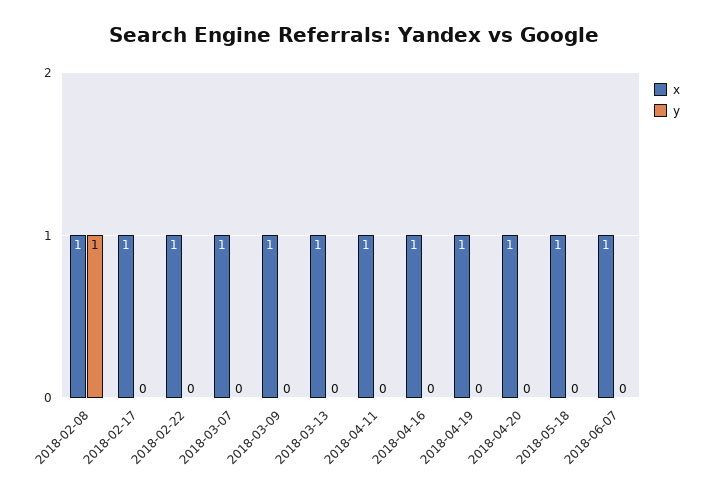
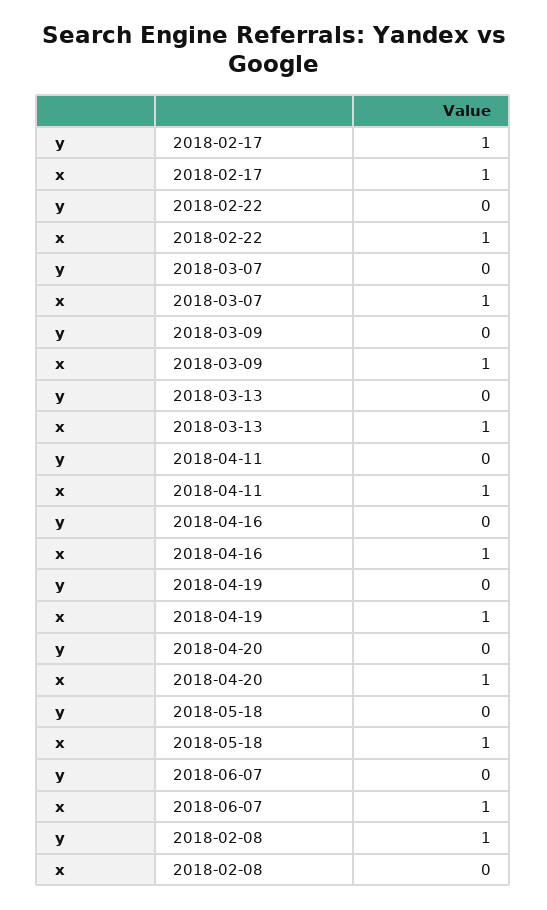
  {
    "x": {
-     "2018-02-08": 1,
+     "2018-02-08": 0,
      "2018-02-17": 1,
      "2018-02-22": 1,
      "2018-03-07": 1,
      "2018-03-09": 1,
      "2018-03-13": 1,
      "2018-04-11": 1,
      "2018-04-16": 1,
      "2018-04-19": 1,
      "2018-04-20": 1,
      "2018-05-18": 1,
      "2018-06-07": 1
    },
    "y": {
      "2018-02-08": 1,
-     "2018-02-17": 0,
+     "2018-02-17": 1,
      "2018-02-22": 0,
      "2018-03-07": 0,
      "2018-03-09": 0,
      "2018-03-13": 0,
      "2018-04-11": 0,
      "2018-04-16": 0,
      "2018-04-19": 0,
      "2018-04-20": 0,
      "2018-05-18": 0,
      "2018-06-07": 0
    }
  }

